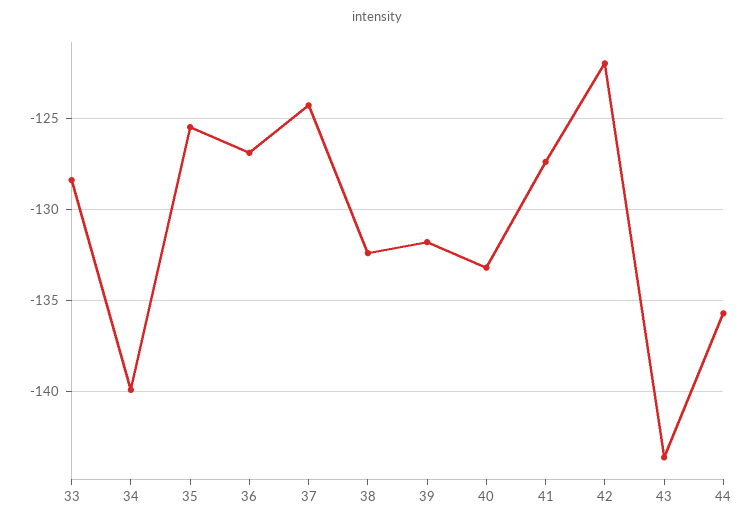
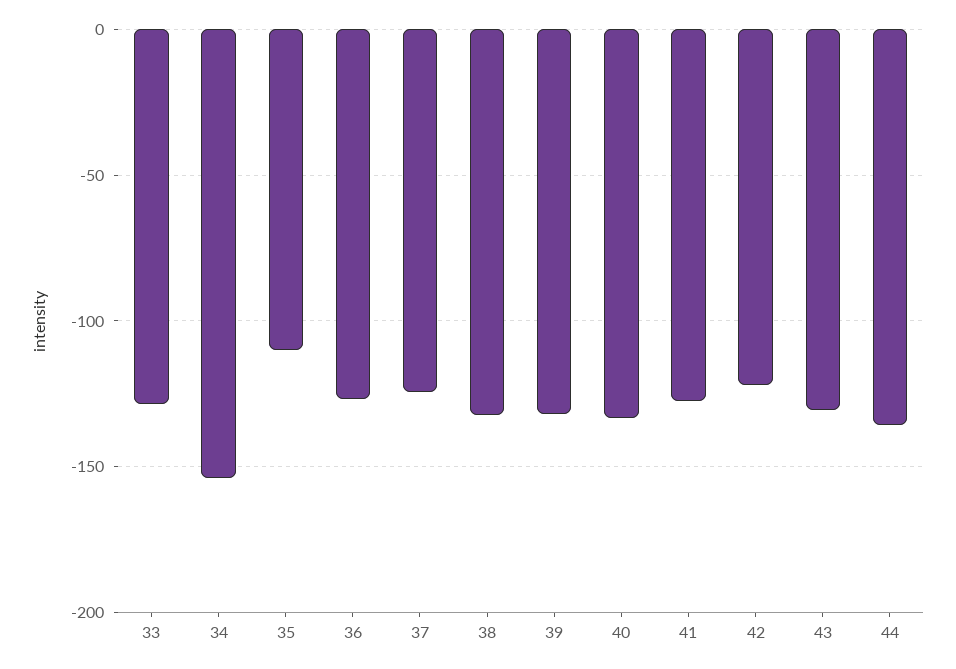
  {
    "33": -128.5,
-   "34": -140,
+   "34": -155,
-   "35": -125.5,
+   "35": -110,
    "36": -127,
    "37": -124.5,
    "38": -132.5,
    "39": -132,
    "40": -133,
    "41": -127.5,
    "42": -122,
-   "43": -143.5,
+   "43": -130,
    "44": -135.5
  }

